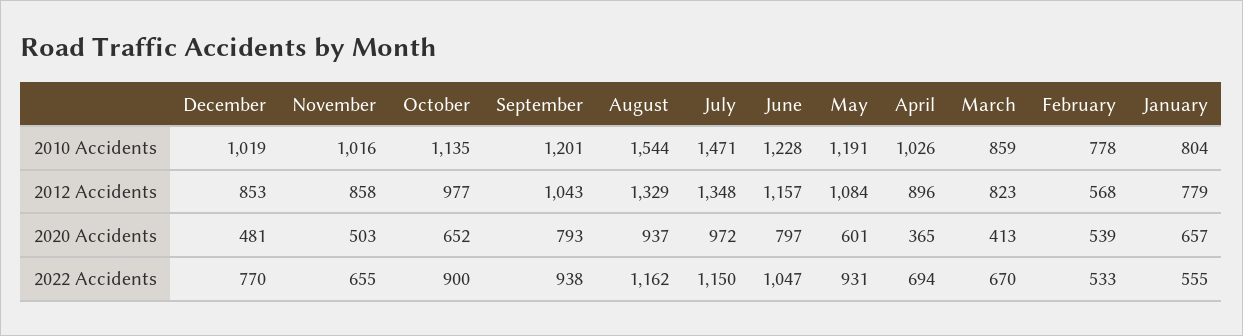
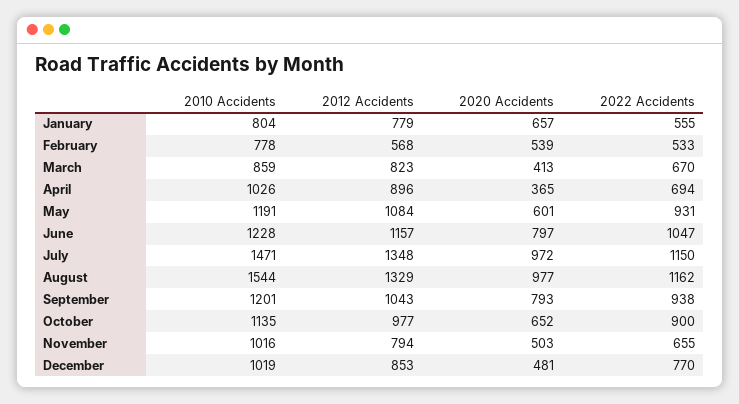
  {
    "December": {
      "2010 Accidents": 1019,
      "2012 Accidents": 853,
      "2020 Accidents": 481,
      "2022 Accidents": 770
    },
    "November": {
      "2010 Accidents": 1016,
-     "2012 Accidents": 858,
+     "2012 Accidents": 794,
      "2020 Accidents": 503,
      "2022 Accidents": 655
    },
    "October": {
      "2010 Accidents": 1135,
      "2012 Accidents": 977,
      "2020 Accidents": 652,
      "2022 Accidents": 900
    },
    "September": {
      "2010 Accidents": 1201,
      "2012 Accidents": 1043,
      "2020 Accidents": 793,
      "2022 Accidents": 938
    },
    "August": {
      "2010 Accidents": 1544,
      "2012 Accidents": 1329,
-     "2020 Accidents": 937,
+     "2020 Accidents": 977,
      "2022 Accidents": 1162
    },
    "July": {
      "2010 Accidents": 1471,
      "2012 Accidents": 1348,
      "2020 Accidents": 972,
      "2022 Accidents": 1150
    },
    "June": {
      "2010 Accidents": 1228,
      "2012 Accidents": 1157,
      "2020 Accidents": 797,
      "2022 Accidents": 1047
    },
    "May": {
      "2010 Accidents": 1191,
      "2012 Accidents": 1084,
      "2020 Accidents": 601,
      "2022 Accidents": 931
    },
    "April": {
      "2010 Accidents": 1026,
      "2012 Accidents": 896,
      "2020 Accidents": 365,
      "2022 Accidents": 694
    },
    "March": {
      "2010 Accidents": 859,
      "2012 Accidents": 823,
      "2020 Accidents": 413,
      "2022 Accidents": 670
    },
    "February": {
      "2010 Accidents": 778,
      "2012 Accidents": 568,
      "2020 Accidents": 539,
      "2022 Accidents": 533
    },
    "January": {
      "2010 Accidents": 804,
      "2012 Accidents": 779,
      "2020 Accidents": 657,
      "2022 Accidents": 555
    }
  }

